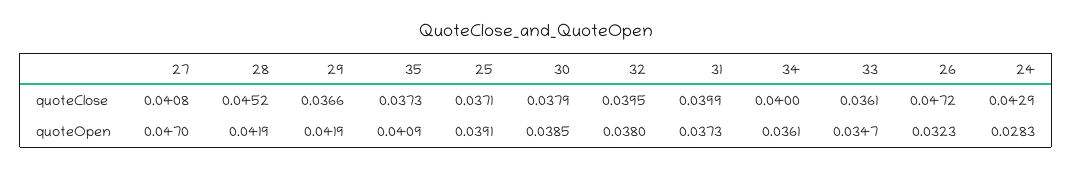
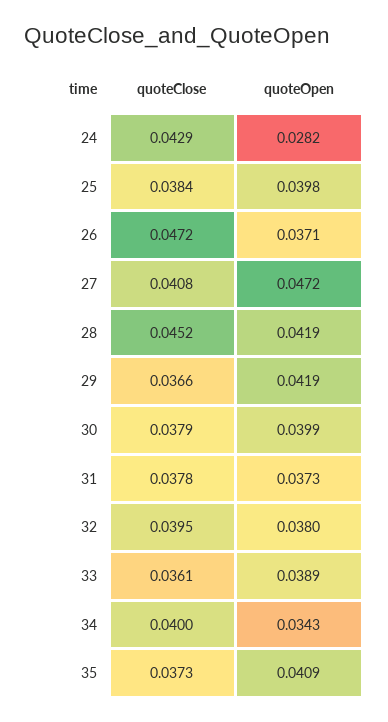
  {
    "27": {
      "quoteClose": 0.0408,
-     "quoteOpen": 0.047
+     "quoteOpen": 0.0472
    },
    "28": {
      "quoteClose": 0.0452,
      "quoteOpen": 0.0419
    },
    "29": {
      "quoteClose": 0.0366,
      "quoteOpen": 0.0419
    },
    "35": {
      "quoteClose": 0.0373,
      "quoteOpen": 0.0409
    },
    "25": {
-     "quoteClose": 0.0371,
+     "quoteClose": 0.0384,
-     "quoteOpen": 0.0391
+     "quoteOpen": 0.0398
    },
    "30": {
      "quoteClose": 0.0379,
-     "quoteOpen": 0.0385
+     "quoteOpen": 0.0399
    },
    "32": {
      "quoteClose": 0.0395,
      "quoteOpen": 0.038
    },
    "31": {
-     "quoteClose": 0.0399,
+     "quoteClose": 0.0378,
      "quoteOpen": 0.0373
    },
    "34": {
      "quoteClose": 0.04,
-     "quoteOpen": 0.0361
+     "quoteOpen": 0.0343
    },
    "33": {
      "quoteClose": 0.0361,
-     "quoteOpen": 0.0347
+     "quoteOpen": 0.0389
    },
    "26": {
      "quoteClose": 0.0472,
-     "quoteOpen": 0.0323
+     "quoteOpen": 0.0371
    },
    "24": {
      "quoteClose": 0.0429,
-     "quoteOpen": 0.0283
+     "quoteOpen": 0.0282
    }
  }

